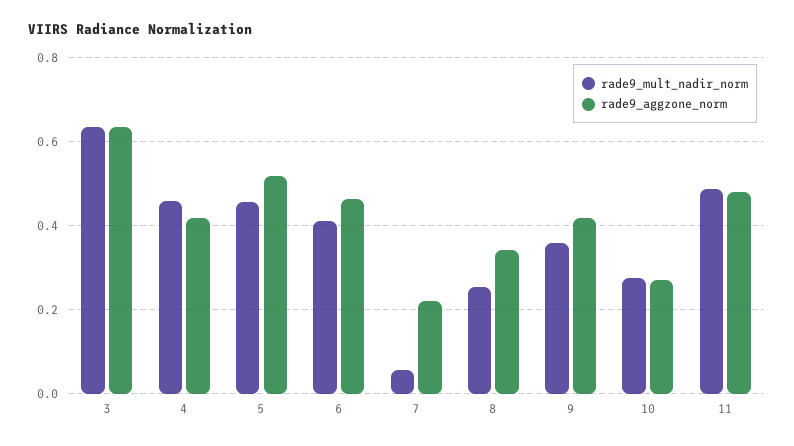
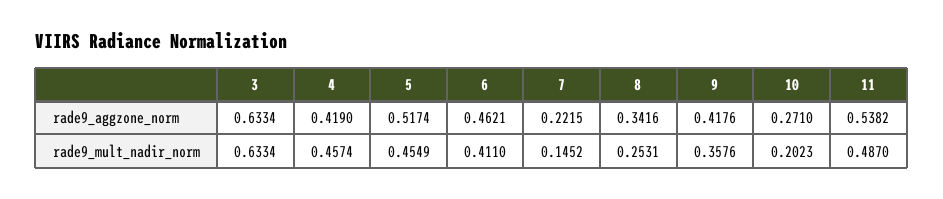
  {
    "rade9_mult_nadir_norm": {
      "3": 0.6334,
      "4": 0.4574,
      "5": 0.4549,
      "6": 0.411,
-     "7": 0.06,
+     "7": 0.1452,
      "8": 0.2531,
      "9": 0.3576,
-     "10": 0.28,
+     "10": 0.2023,
      "11": 0.487
    },
    "rade9_aggzone_norm": {
      "3": 0.6334,
      "4": 0.419,
      "5": 0.5174,
      "6": 0.4621,
      "7": 0.2215,
      "8": 0.3416,
      "9": 0.4176,
      "10": 0.271,
-     "11": 0.48
+     "11": 0.5382
    }
  }

